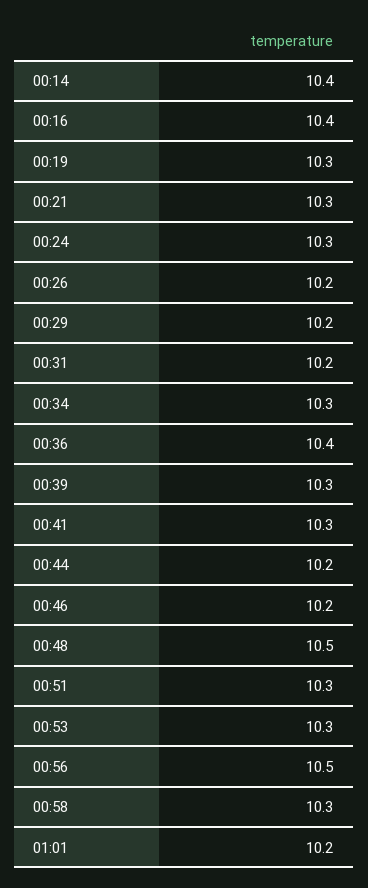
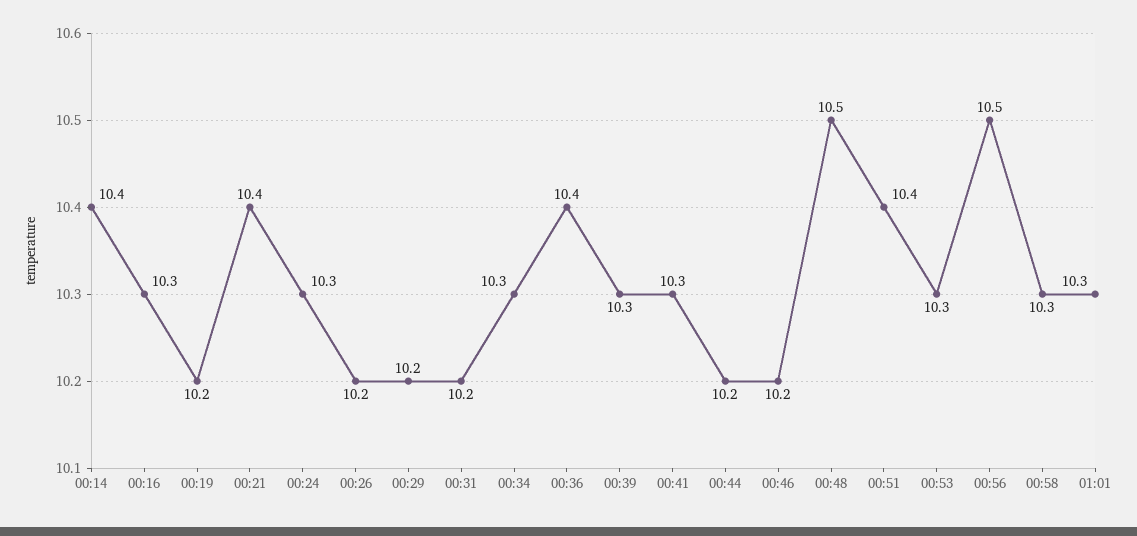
  {
    "00:14": 10.4,
-   "00:16": 10.4,
+   "00:16": 10.3,
-   "00:19": 10.3,
+   "00:19": 10.2,
-   "00:21": 10.3,
+   "00:21": 10.4,
    "00:24": 10.3,
    "00:26": 10.2,
    "00:29": 10.2,
    "00:31": 10.2,
    "00:34": 10.3,
    "00:36": 10.4,
    "00:39": 10.3,
    "00:41": 10.3,
    "00:44": 10.2,
    "00:46": 10.2,
    "00:48": 10.5,
-   "00:51": 10.3,
+   "00:51": 10.4,
    "00:53": 10.3,
    "00:56": 10.5,
    "00:58": 10.3,
-   "01:01": 10.2
+   "01:01": 10.3
  }

